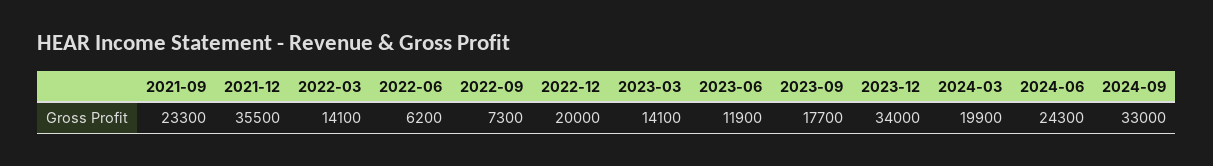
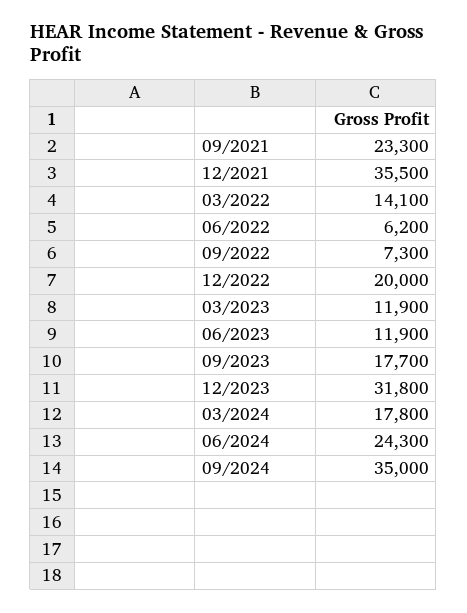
  {
    "2021-09": 23300,
    "2021-12": 35500,
    "2022-03": 14100,
    "2022-06": 6200,
    "2022-09": 7300,
    "2022-12": 20000,
-   "2023-03": 14100,
+   "2023-03": 11900,
    "2023-06": 11900,
    "2023-09": 17700,
-   "2023-12": 34000,
+   "2023-12": 31800,
-   "2024-03": 19900,
+   "2024-03": 17800,
    "2024-06": 24300,
-   "2024-09": 33000
+   "2024-09": 35000
  }

